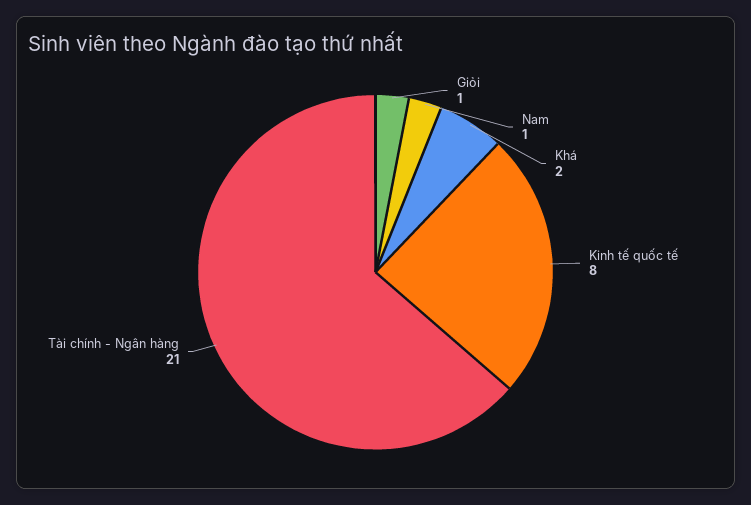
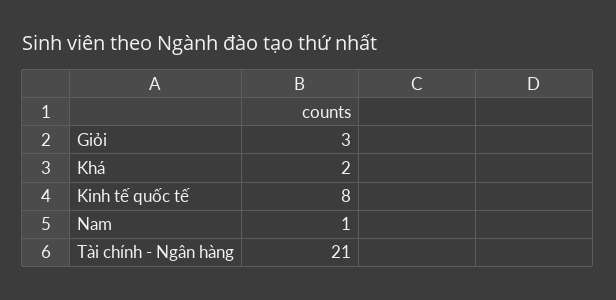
  {
-   "Giỏi": 1,
+   "Giỏi": 3,
    "Nam": 1,
    "Khá": 2,
    "Kinh tế quốc tế": 8,
    "Tài chính - Ngân hàng": 21
  }

